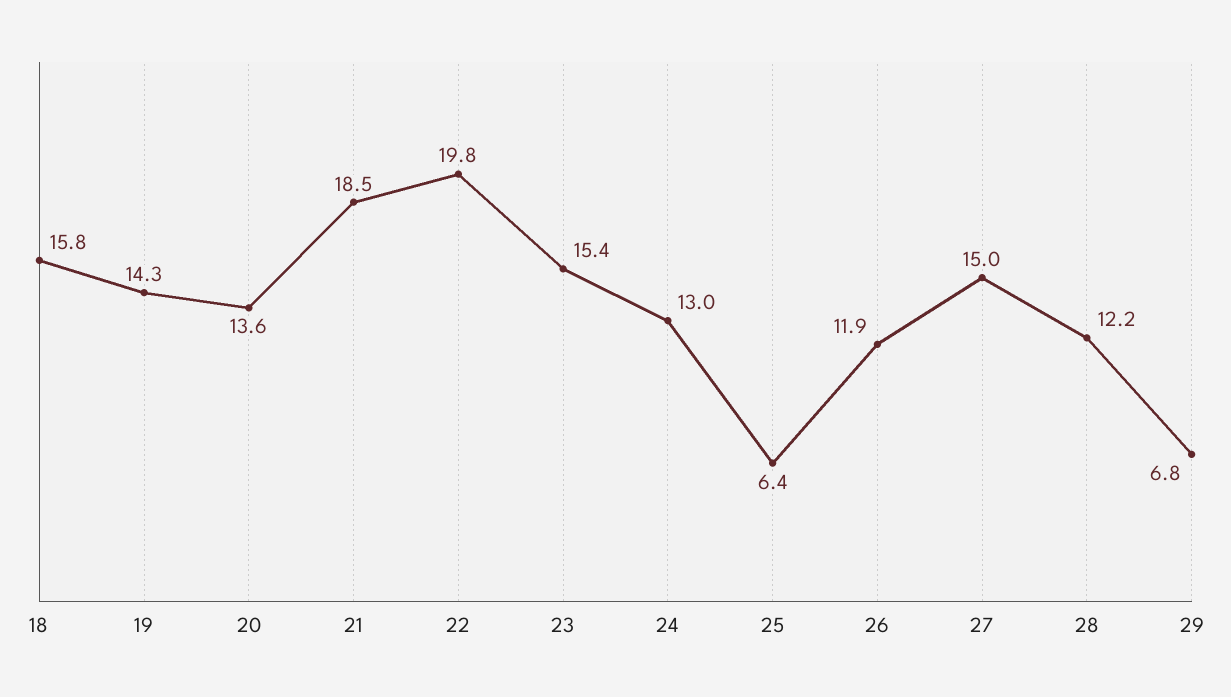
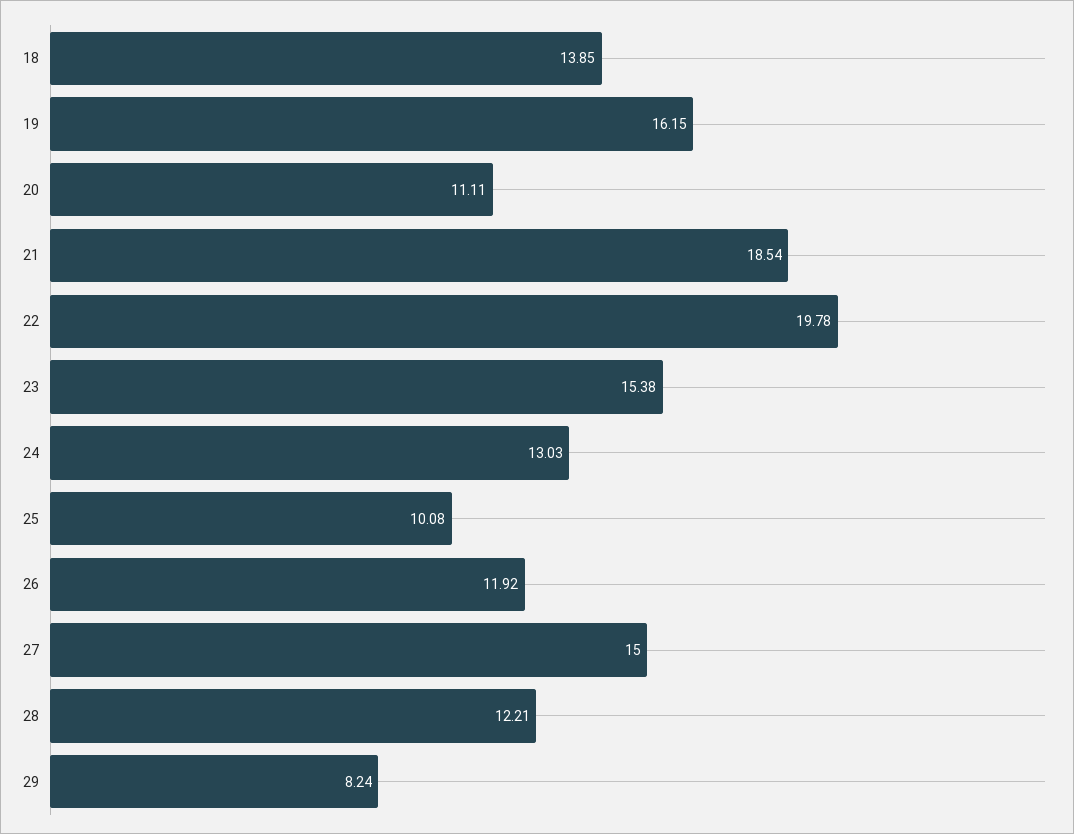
  {
-   "18": 15.8,
+   "18": 13.85,
-   "19": 14.3,
+   "19": 16.15,
-   "20": 13.6,
+   "20": 11.11,
    "21": 18.54,
    "22": 19.78,
    "23": 15.38,
    "24": 13.03,
-   "25": 6.4,
+   "25": 10.08,
    "26": 11.92,
    "27": 15,
    "28": 12.21,
-   "29": 6.8
+   "29": 8.24
  }

